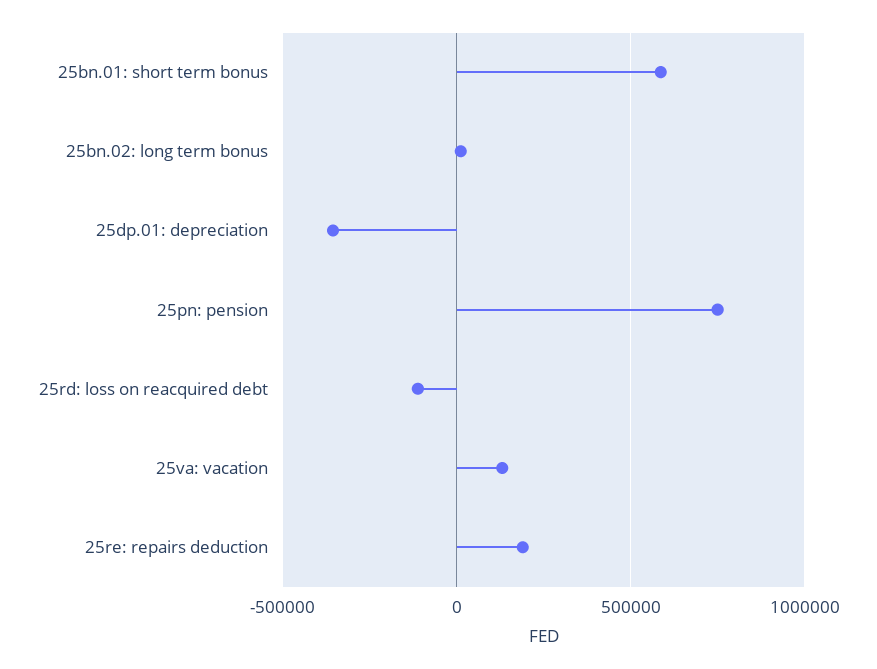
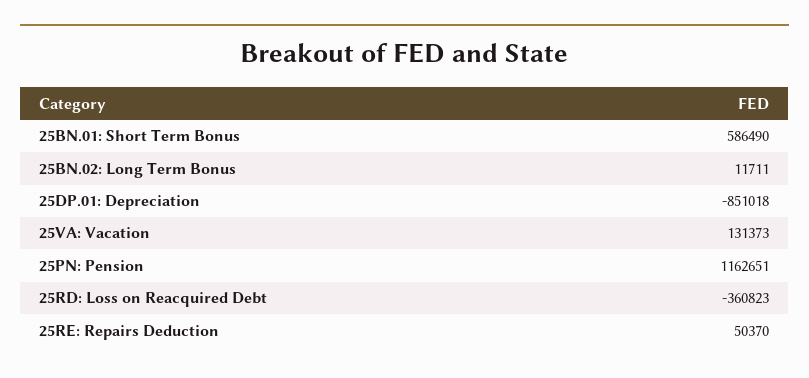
  {
    "25bn.01: short term bonus": 586490,
    "25bn.02: long term bonus": 11711,
-   "25dp.01: depreciation": -350000,
+   "25dp.01: depreciation": -851018,
-   "25pn: pension": 750000,
+   "25pn: pension": 1162651,
-   "25rd: loss on reacquired debt": -100000,
+   "25rd: loss on reacquired debt": -360823,
    "25va: vacation": 131373,
-   "25re: repairs deduction": 200000
+   "25re: repairs deduction": 50370
  }

